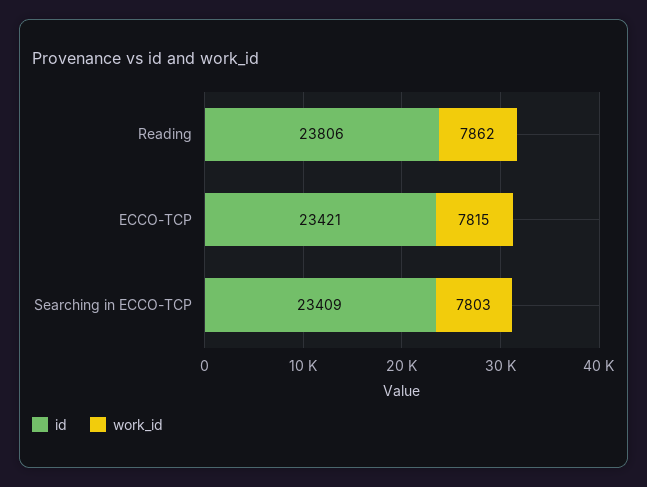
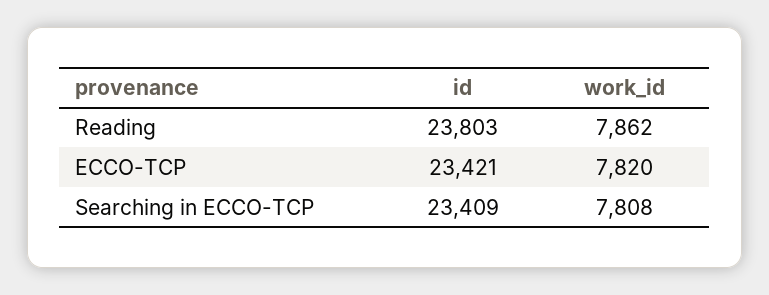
  {
    "id": {
-     "Reading": 23806,
+     "Reading": 23803,
      "ECCO-TCP": 23421,
      "Searching in ECCO-TCP": 23409
    },
    "work_id": {
      "Reading": 7862,
-     "ECCO-TCP": 7815,
+     "ECCO-TCP": 7820,
-     "Searching in ECCO-TCP": 7803
+     "Searching in ECCO-TCP": 7808
    }
  }

